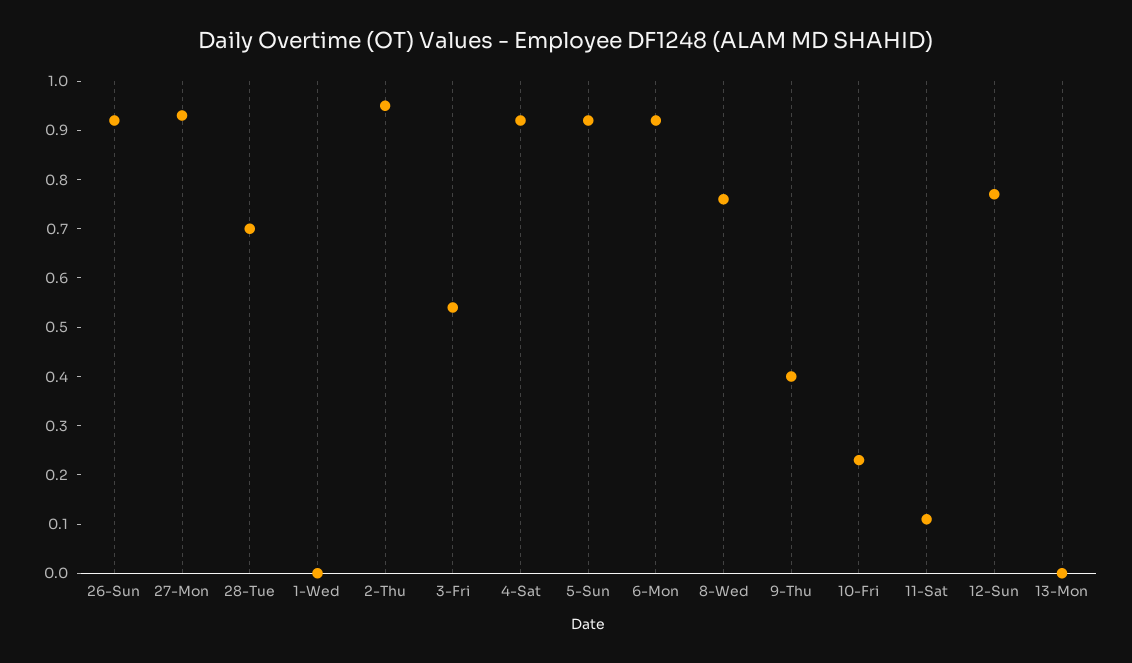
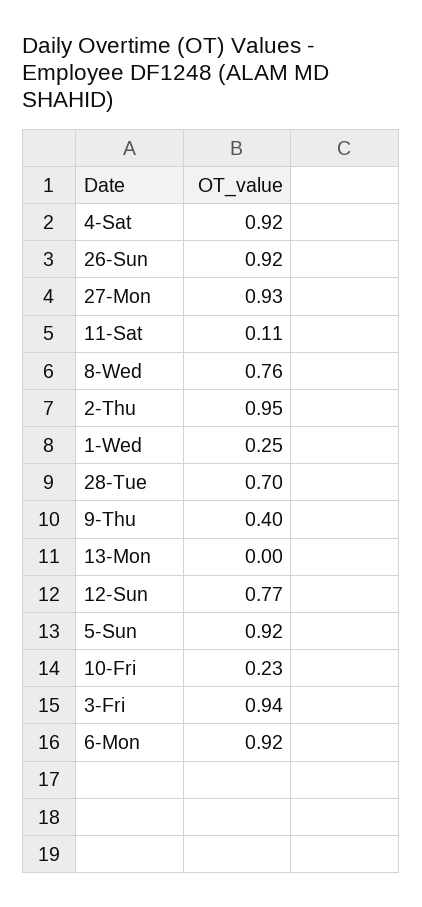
  {
    "26-Sun": 0.92,
    "27-Mon": 0.93,
    "28-Tue": 0.7,
-   "1-Wed": 0,
+   "1-Wed": 0.25,
    "2-Thu": 0.95,
-   "3-Fri": 0.55,
+   "3-Fri": 0.94,
    "4-Sat": 0.92,
    "5-Sun": 0.92,
    "6-Mon": 0.92,
    "8-Wed": 0.76,
    "9-Thu": 0.4,
    "10-Fri": 0.23,
    "11-Sat": 0.11,
    "12-Sun": 0.77,
    "13-Mon": 0
  }

